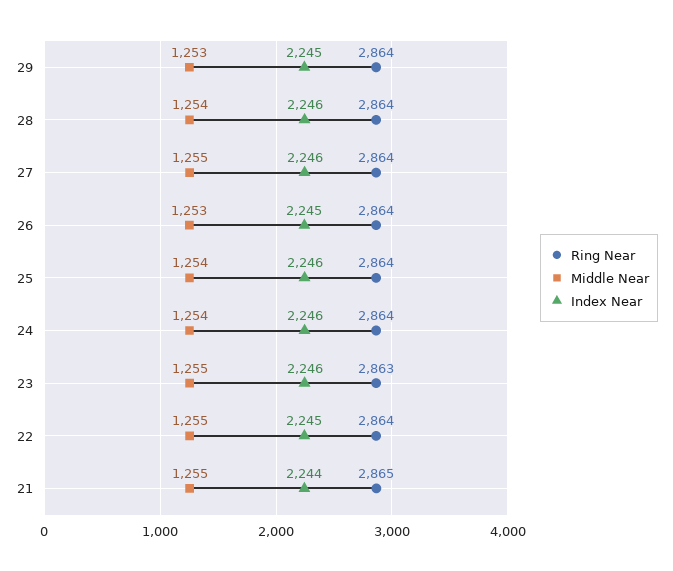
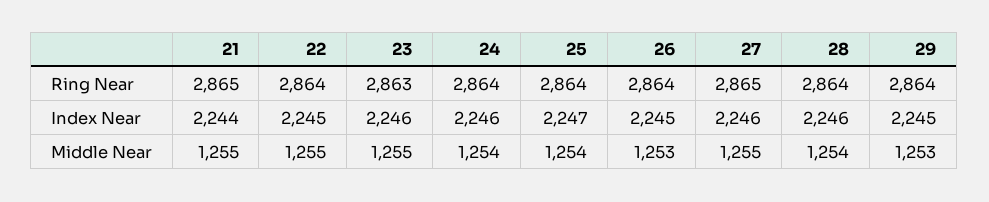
  {
    "Ring Near": {
      "29": 2864,
      "28": 2864,
-     "27": 2864,
+     "27": 2865,
      "26": 2864,
      "25": 2864,
      "24": 2864,
      "23": 2863,
      "22": 2864,
      "21": 2865
    },
    "Middle Near": {
      "29": 1253,
      "28": 1254,
      "27": 1255,
      "26": 1253,
      "25": 1254,
      "24": 1254,
      "23": 1255,
      "22": 1255,
      "21": 1255
    },
    "Index Near": {
      "29": 2245,
      "28": 2246,
      "27": 2246,
      "26": 2245,
-     "25": 2246,
+     "25": 2247,
      "24": 2246,
      "23": 2246,
      "22": 2245,
      "21": 2244
    }
  }

